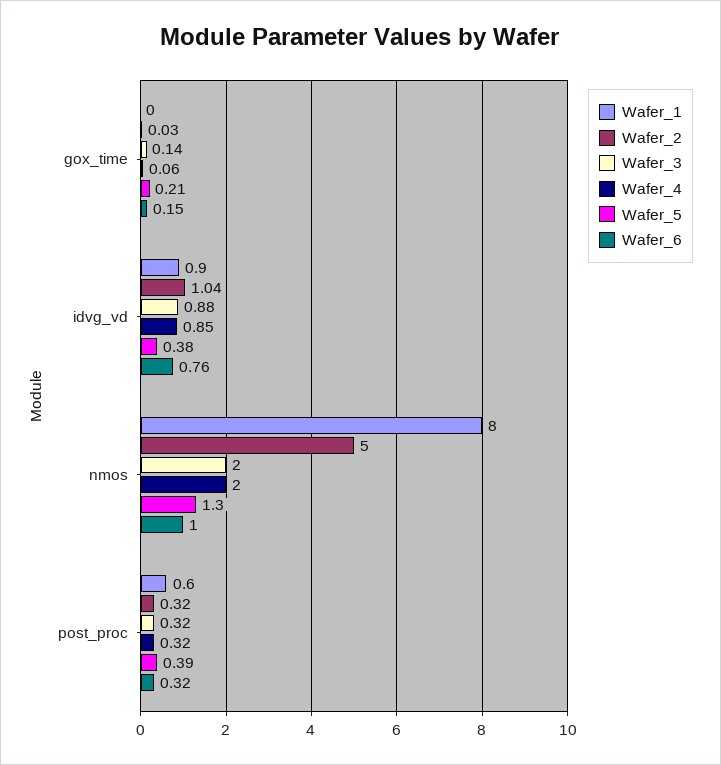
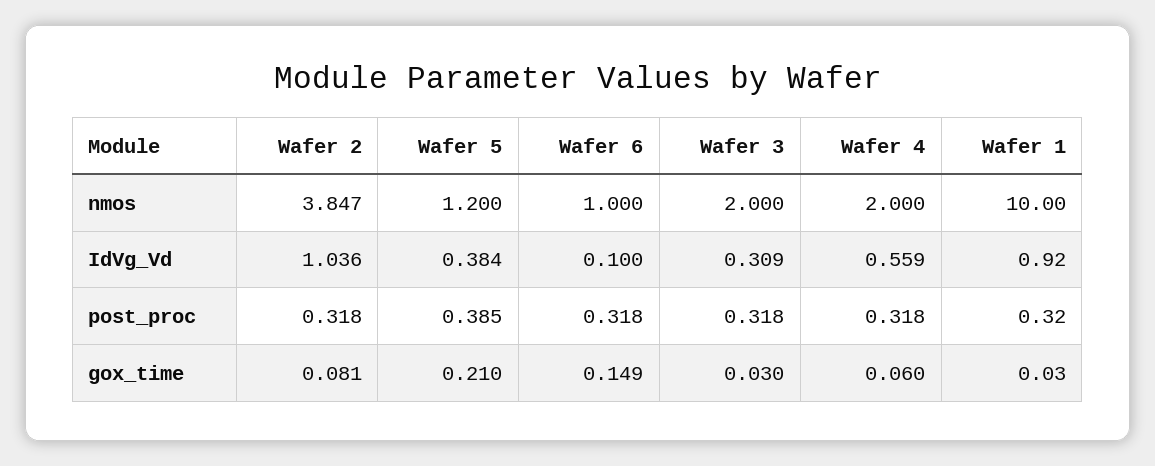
  {
    "Wafer_1": {
      "gox_time": 0.03,
      "idvg_vd": 0.92,
-     "nmos": 8,
+     "nmos": 10,
-     "post_proc": 0.6
+     "post_proc": 0.32
    },
    "Wafer_2": {
-     "gox_time": 0.03,
+     "gox_time": 0.081,
      "idvg_vd": 1.036,
-     "nmos": 5,
+     "nmos": 3.847,
      "post_proc": 0.318
    },
    "Wafer_3": {
-     "gox_time": 0.14,
+     "gox_time": 0.03,
-     "idvg_vd": 0.88,
+     "idvg_vd": 0.309,
      "nmos": 2,
      "post_proc": 0.318
    },
    "Wafer_4": {
      "gox_time": 0.06,
-     "idvg_vd": 0.85,
+     "idvg_vd": 0.559,
      "nmos": 2,
      "post_proc": 0.318
    },
    "Wafer_5": {
      "gox_time": 0.21,
      "idvg_vd": 0.384,
-     "nmos": 1.3,
+     "nmos": 1.2,
      "post_proc": 0.385
    },
    "Wafer_6": {
      "gox_time": 0.149,
-     "idvg_vd": 0.76,
+     "idvg_vd": 0.1,
      "nmos": 1,
      "post_proc": 0.318
    }
  }

